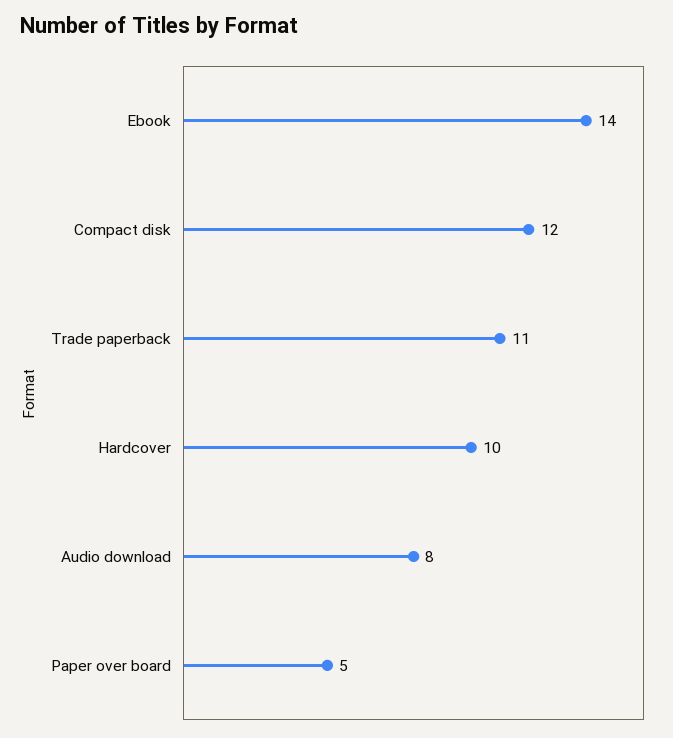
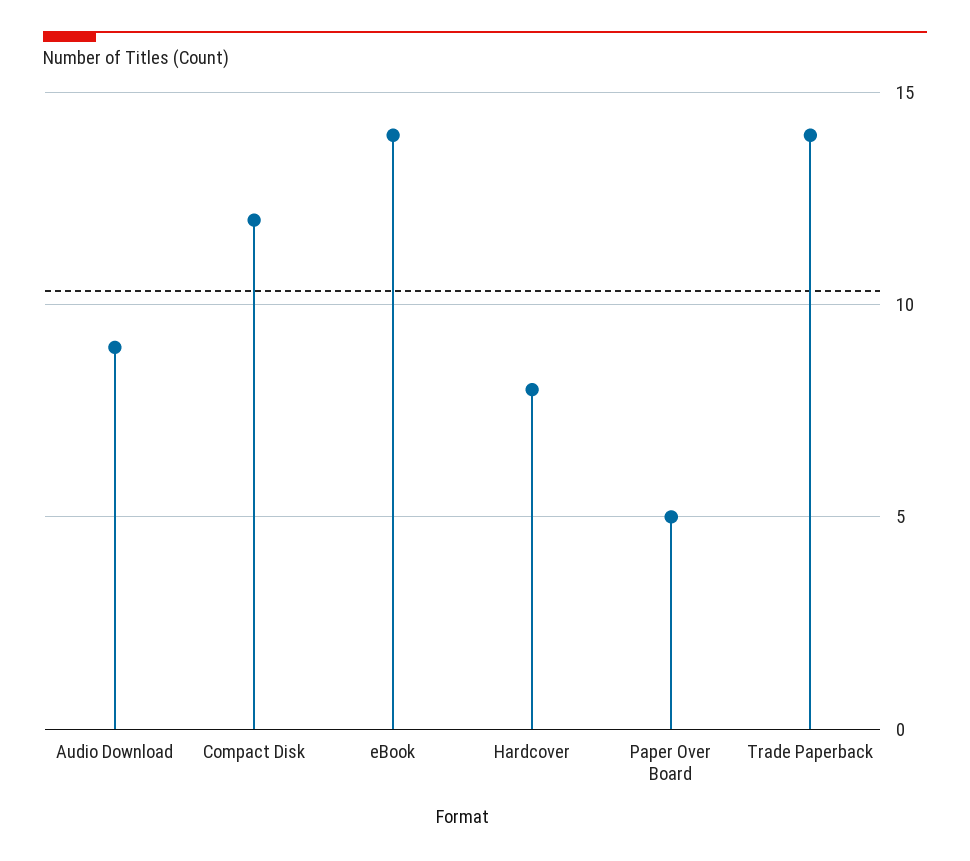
  {
    "Ebook": 14,
    "Compact disk": 12,
-   "Trade paperback": 11,
+   "Trade paperback": 14,
-   "Hardcover": 10,
+   "Hardcover": 8,
-   "Audio download": 8,
+   "Audio download": 9,
    "Paper over board": 5
  }

